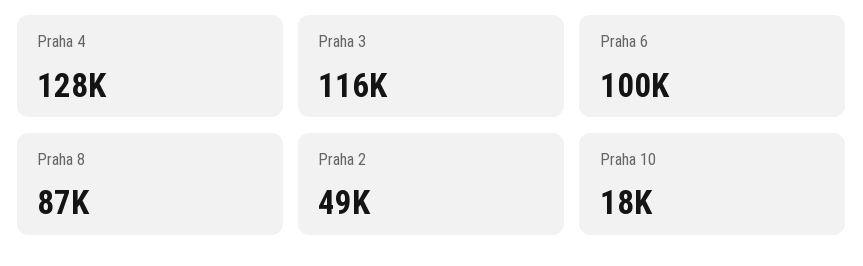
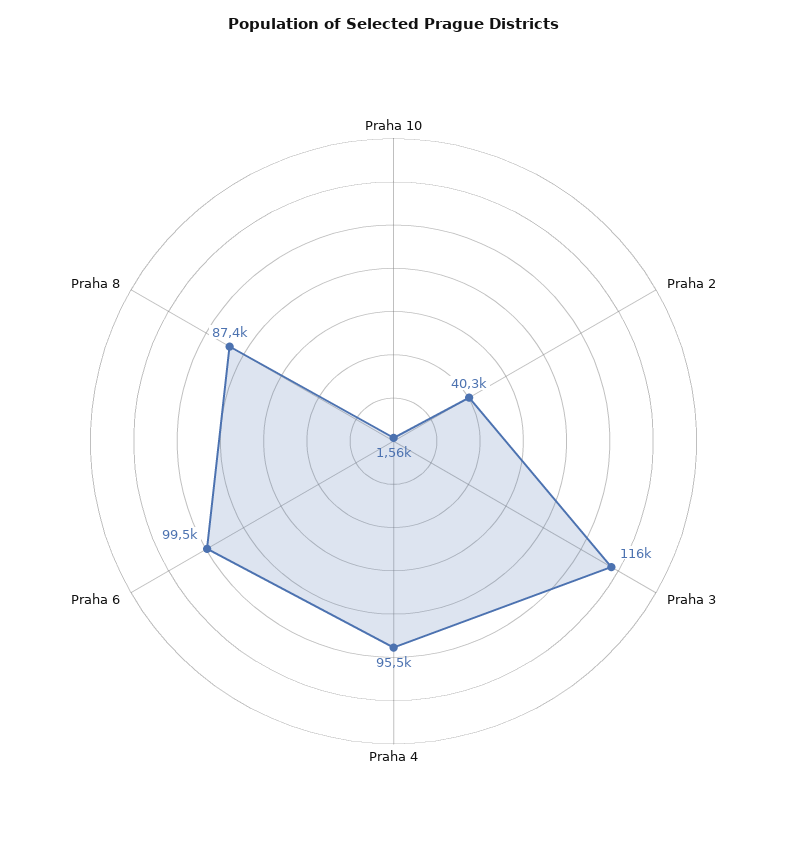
  {
-   "Praha 4": 128000,
+   "Praha 4": 95500,
    "Praha 3": 116000,
    "Praha 6": 99500,
    "Praha 8": 87400,
-   "Praha 2": 49000,
+   "Praha 2": 40300,
-   "Praha 10": 18000
+   "Praha 10": 1560
  }

